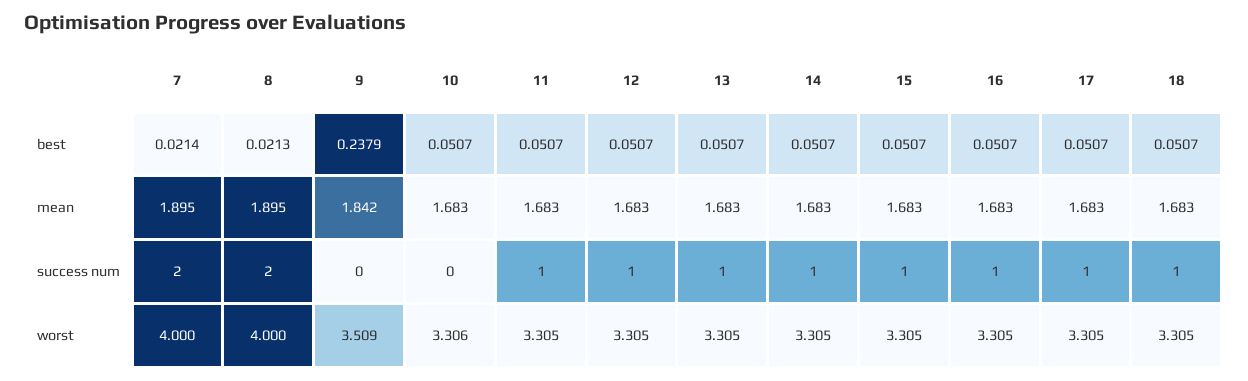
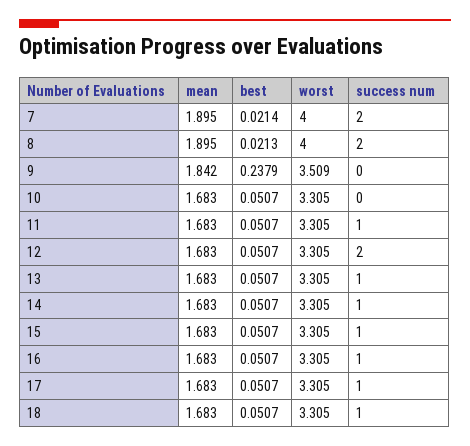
  {
    "7": {
      "best": 0.0214,
      "mean": 1.895,
      "success num": 2,
      "worst": 4
    },
    "8": {
      "best": 0.0213,
      "mean": 1.895,
      "success num": 2,
      "worst": 4
    },
    "9": {
      "best": 0.2379,
      "mean": 1.842,
      "success num": 0,
      "worst": 3.509
    },
    "10": {
      "best": 0.0507,
      "mean": 1.683,
      "success num": 0,
-     "worst": 3.306
+     "worst": 3.305
    },
    "11": {
      "best": 0.0507,
      "mean": 1.683,
      "success num": 1,
      "worst": 3.305
    },
    "12": {
      "best": 0.0507,
      "mean": 1.683,
-     "success num": 1,
+     "success num": 2,
      "worst": 3.305
    },
    "13": {
      "best": 0.0507,
      "mean": 1.683,
      "success num": 1,
      "worst": 3.305
    },
    "14": {
      "best": 0.0507,
      "mean": 1.683,
      "success num": 1,
      "worst": 3.305
    },
    "15": {
      "best": 0.0507,
      "mean": 1.683,
      "success num": 1,
      "worst": 3.305
    },
    "16": {
      "best": 0.0507,
      "mean": 1.683,
      "success num": 1,
      "worst": 3.305
    },
    "17": {
      "best": 0.0507,
      "mean": 1.683,
      "success num": 1,
      "worst": 3.305
    },
    "18": {
      "best": 0.0507,
      "mean": 1.683,
      "success num": 1,
      "worst": 3.305
    }
  }

